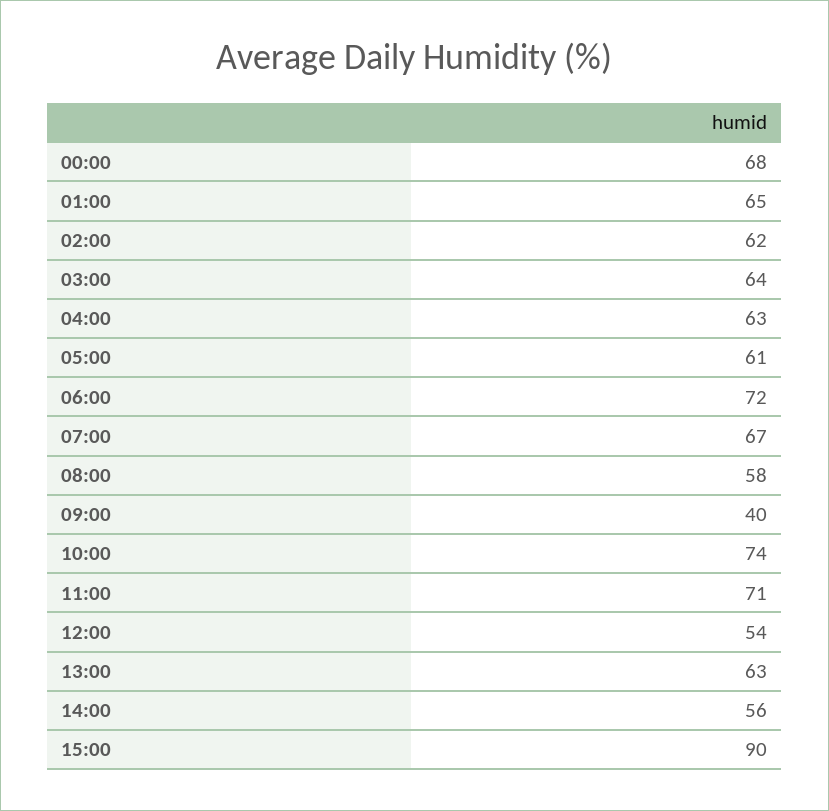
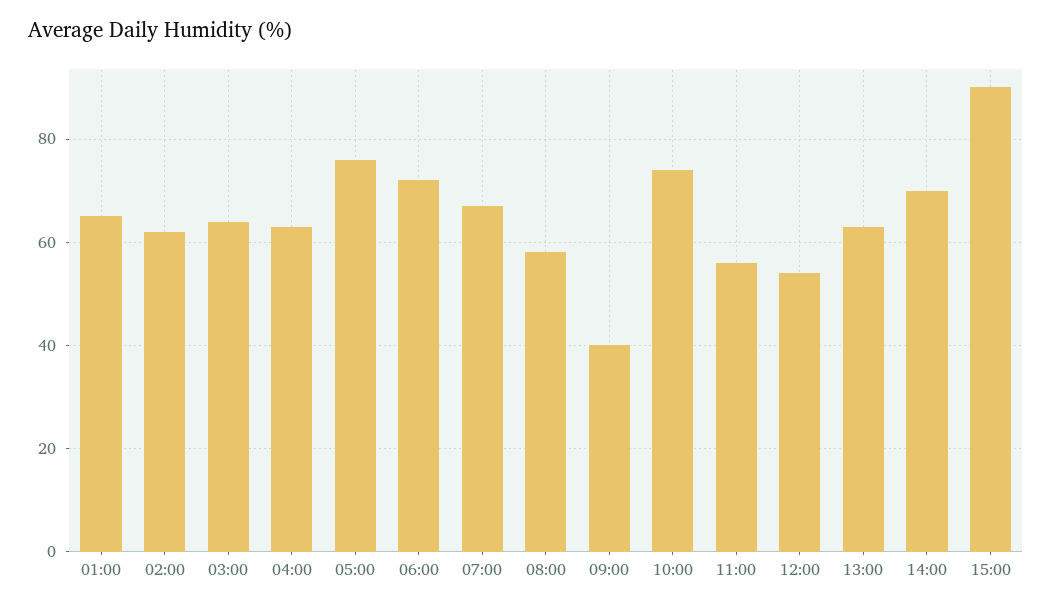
  {
-   "00:00": 68,
    "01:00": 65,
    "02:00": 62,
    "03:00": 64,
    "04:00": 63,
-   "05:00": 61,
+   "05:00": 75,
    "06:00": 72,
    "07:00": 67,
    "08:00": 58,
    "09:00": 40,
    "10:00": 74,
-   "11:00": 71,
+   "11:00": 55,
    "12:00": 54,
    "13:00": 63,
-   "14:00": 56,
+   "14:00": 70,
    "15:00": 90
  }

